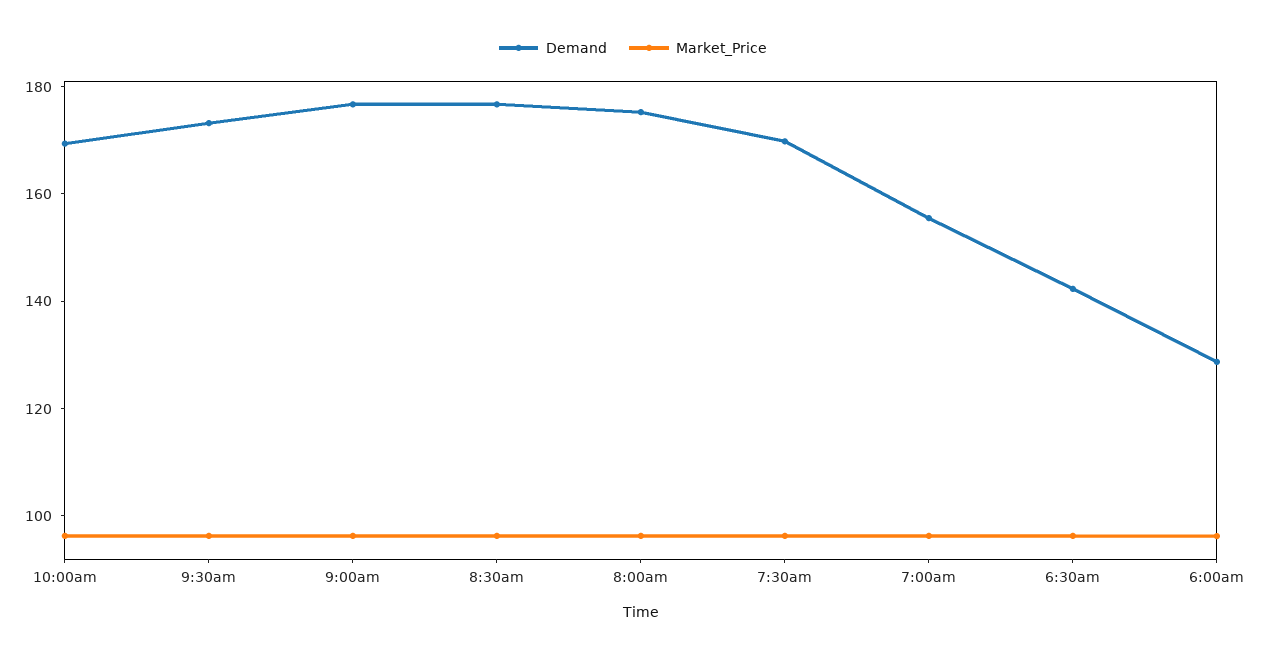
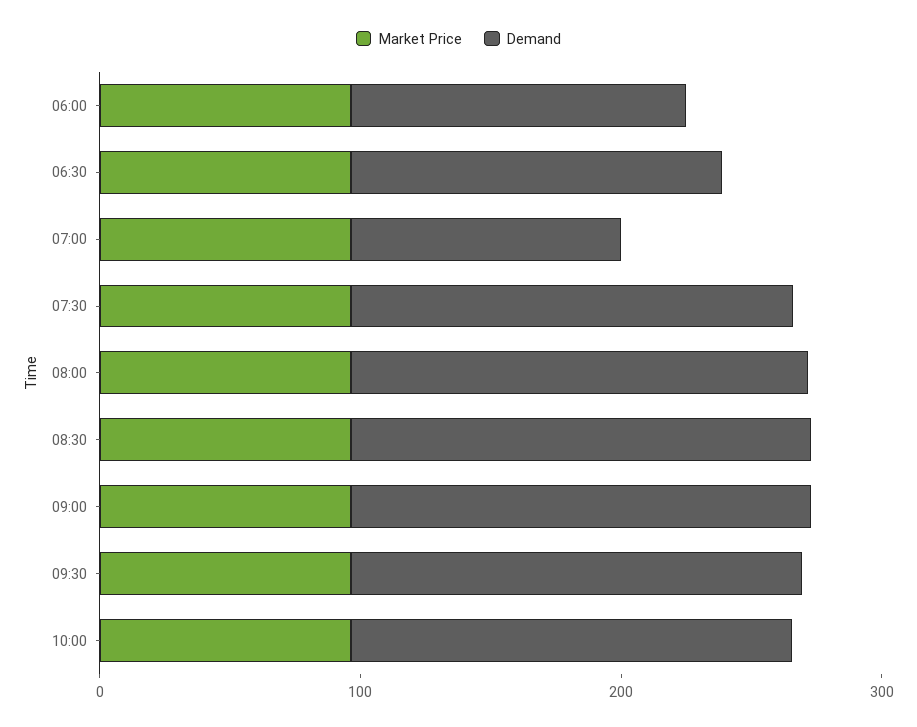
  {
    "Demand": {
      "10:00am": 170,
      "9:30am": 175,
      "9:00am": 175,
      "8:30am": 175,
      "8:00am": 175,
      "7:30am": 170,
-     "7:00am": 155,
+     "7:00am": 100,
      "6:30am": 140,
      "6:00am": 130
    },
    "Market_Price": {
      "10:00am": 95,
      "9:30am": 95,
      "9:00am": 95,
      "8:30am": 95,
      "8:00am": 95,
      "7:30am": 95,
      "7:00am": 95,
      "6:30am": 95,
      "6:00am": 95
    }
  }

